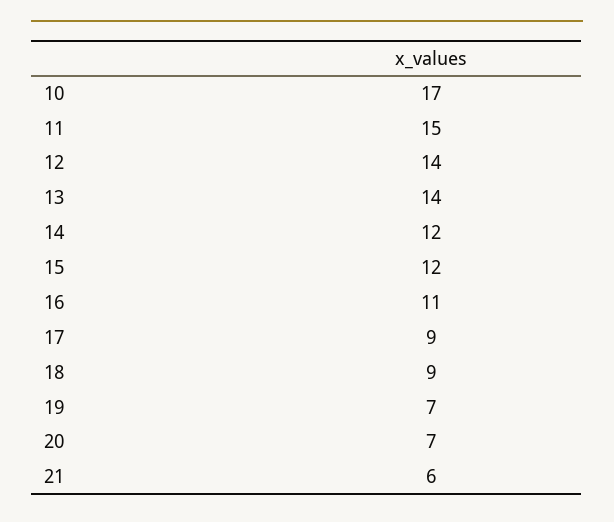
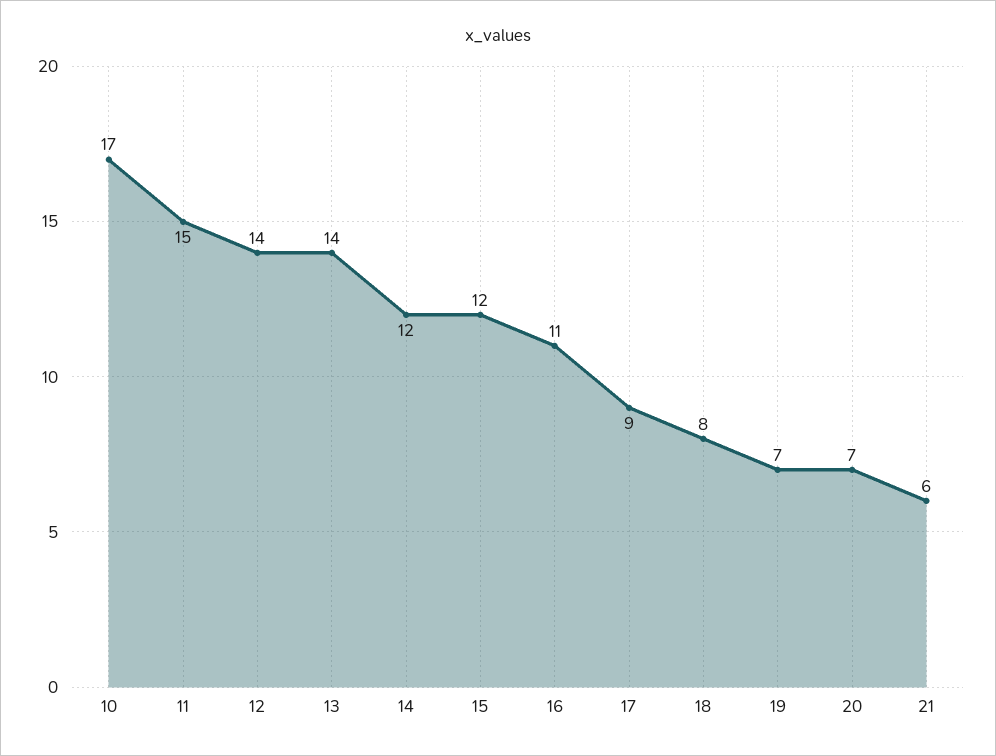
  {
    "10": 17,
    "11": 15,
    "12": 14,
    "13": 14,
    "14": 12,
    "15": 12,
    "16": 11,
    "17": 9,
-   "18": 9,
+   "18": 8,
    "19": 7,
    "20": 7,
    "21": 6
  }

